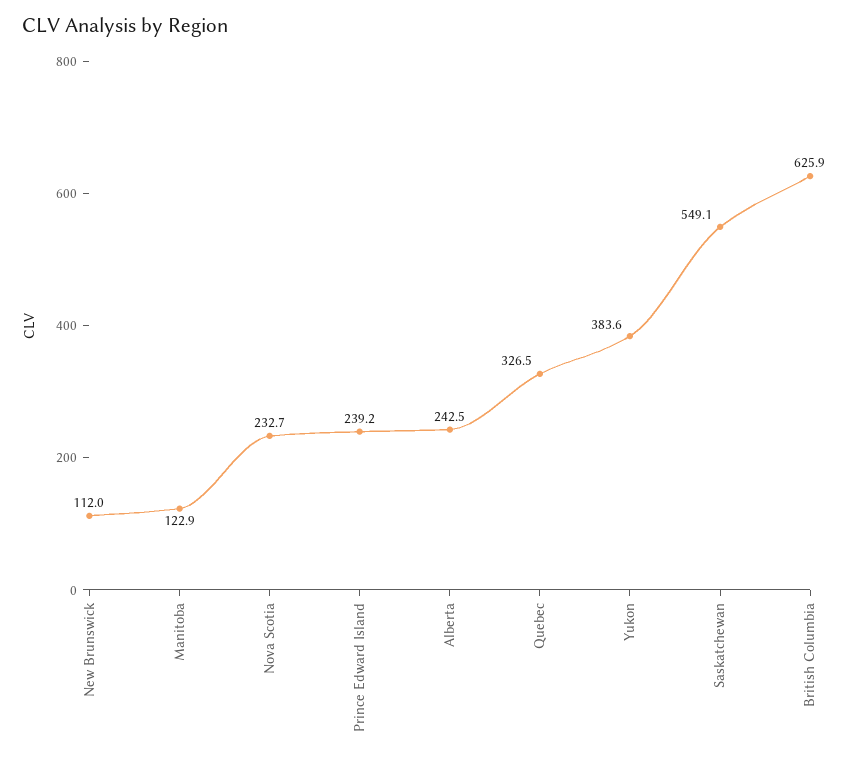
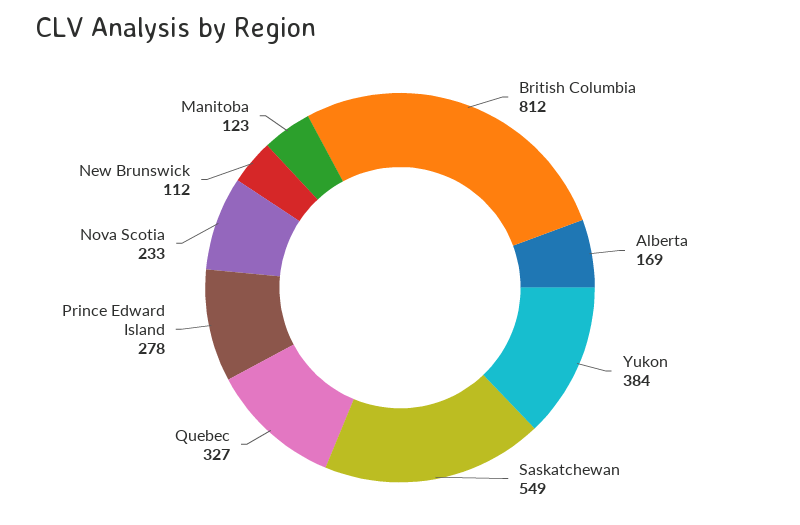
  {
    "New Brunswick": 112,
    "Manitoba": 122.9,
    "Nova Scotia": 232.7,
-   "Prince Edward Island": 239.2,
+   "Prince Edward Island": 278,
-   "Alberta": 242.5,
+   "Alberta": 169,
    "Quebec": 326.5,
    "Yukon": 383.6,
    "Saskatchewan": 549.1,
-   "British Columbia": 625.9
+   "British Columbia": 812
  }

